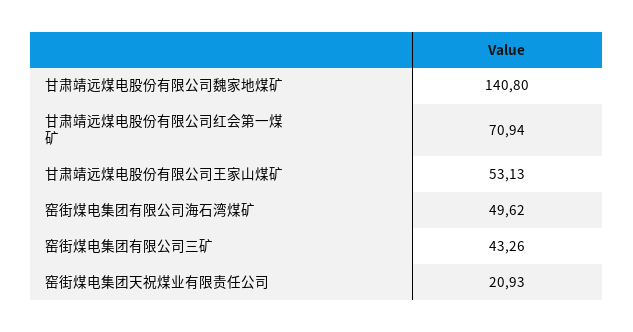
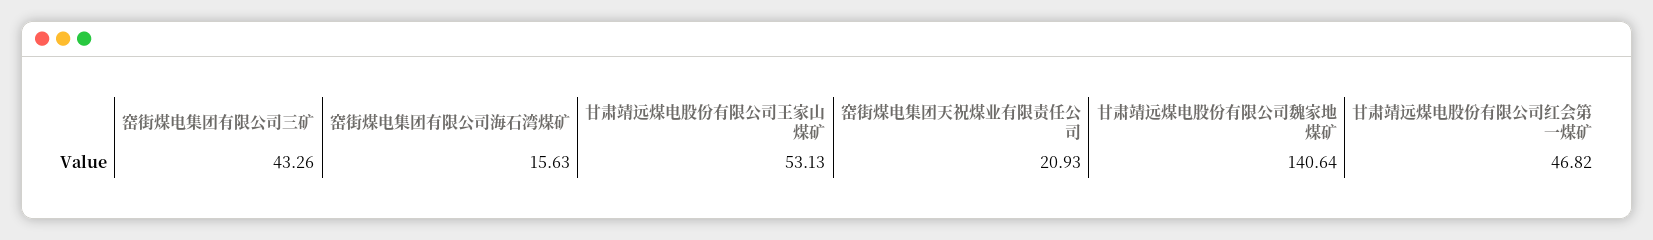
  {
-   "甘肃靖远煤电股份有限公司魏家地煤矿": 140.8,
+   "甘肃靖远煤电股份有限公司魏家地煤矿": 140.64,
-   "甘肃靖远煤电股份有限公司红会第一煤矿": 70.94,
+   "甘肃靖远煤电股份有限公司红会第一煤矿": 46.82,
    "甘肃靖远煤电股份有限公司王家山煤矿": 53.13,
-   "窑街煤电集团有限公司海石湾煤矿": 49.62,
+   "窑街煤电集团有限公司海石湾煤矿": 15.63,
    "窑街煤电集团有限公司三矿": 43.26,
    "窑街煤电集团天祝煤业有限责任公司": 20.93
  }

